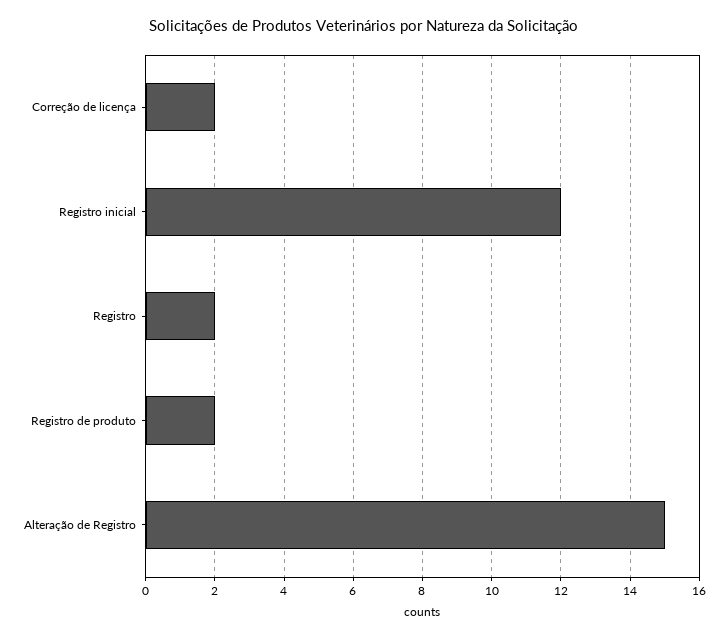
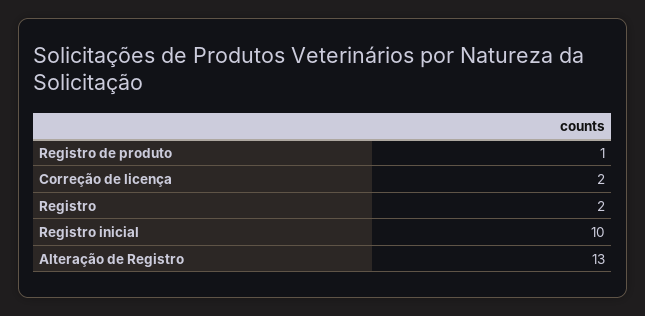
  {
    "Correção de licença": 2,
-   "Registro inicial": 12,
+   "Registro inicial": 10,
    "Registro": 2,
-   "Registro de produto": 2,
+   "Registro de produto": 1,
-   "Alteração de Registro": 15
+   "Alteração de Registro": 13
  }

